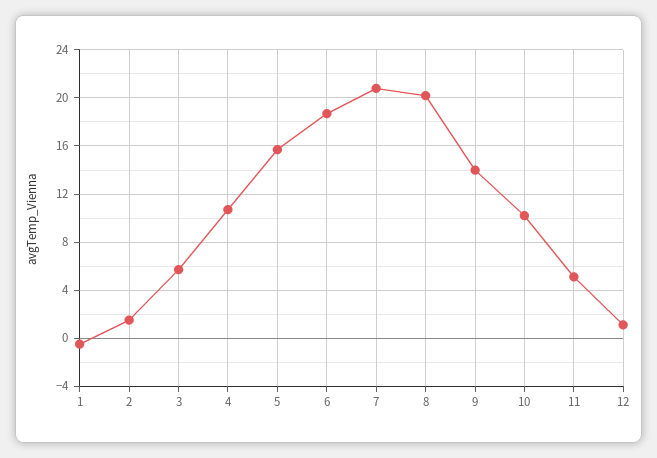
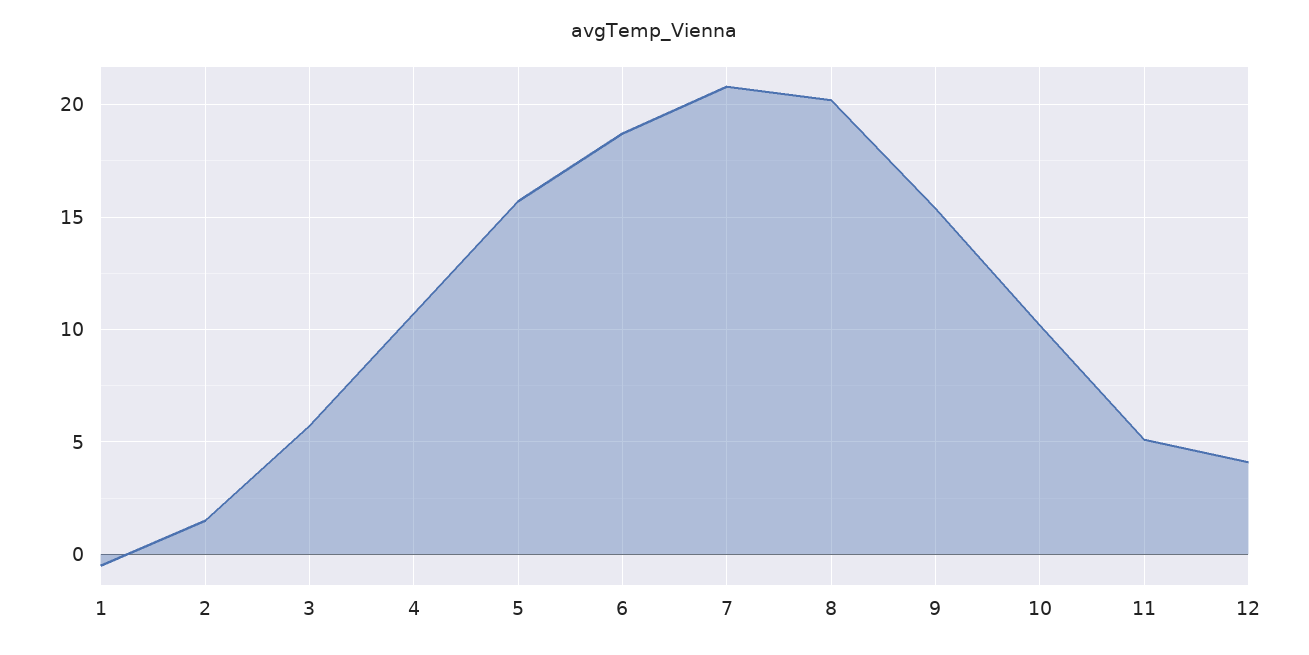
  {
    "1": -0.5,
    "2": 1.5,
    "3": 5.5,
    "4": 10.5,
    "5": 15.5,
    "6": 18.5,
    "7": 21,
    "8": 20,
-   "9": 14,
+   "9": 15.5,
    "10": 10,
    "11": 5,
-   "12": 1
+   "12": 4
  }

